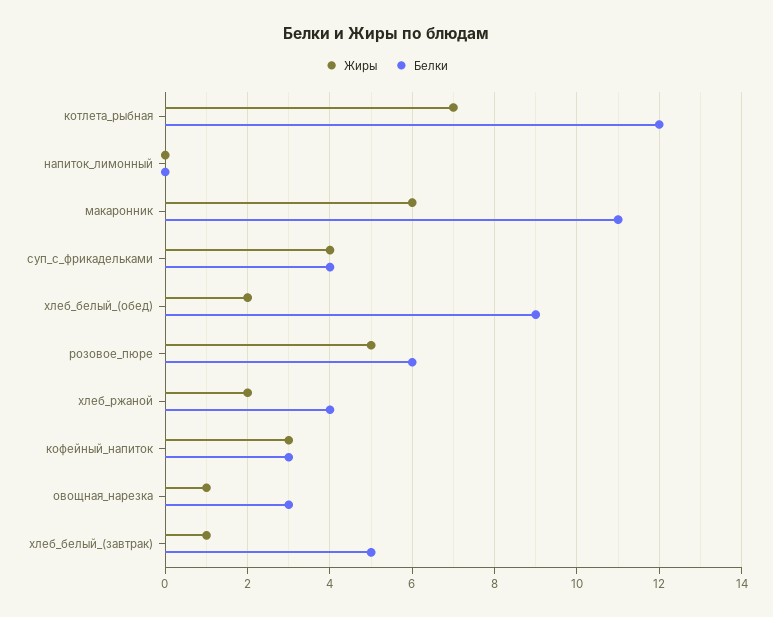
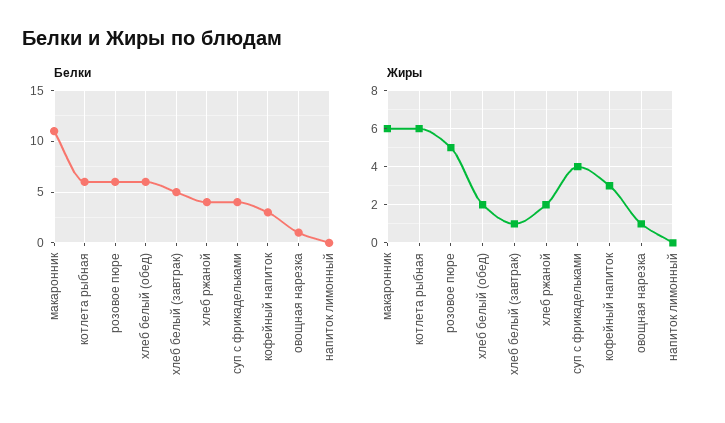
  {
    "Жиры": {
-     "котлета_рыбная": 7,
+     "котлета_рыбная": 6,
      "напиток_лимонный": 0,
      "макаронник": 6,
      "суп_с_фрикадельками": 4,
      "хлеб_белый_(обед)": 2,
      "розовое_пюре": 5,
      "хлеб_ржаной": 2,
      "кофейный_напиток": 3,
      "овощная_нарезка": 1,
      "хлеб_белый_(завтрак)": 1
    },
    "Белки": {
-     "котлета_рыбная": 12,
+     "котлета_рыбная": 6,
      "напиток_лимонный": 0,
      "макаронник": 11,
      "суп_с_фрикадельками": 4,
-     "хлеб_белый_(обед)": 9,
+     "хлеб_белый_(обед)": 6,
      "розовое_пюре": 6,
      "хлеб_ржаной": 4,
      "кофейный_напиток": 3,
-     "овощная_нарезка": 3,
+     "овощная_нарезка": 1,
      "хлеб_белый_(завтрак)": 5
    }
  }

